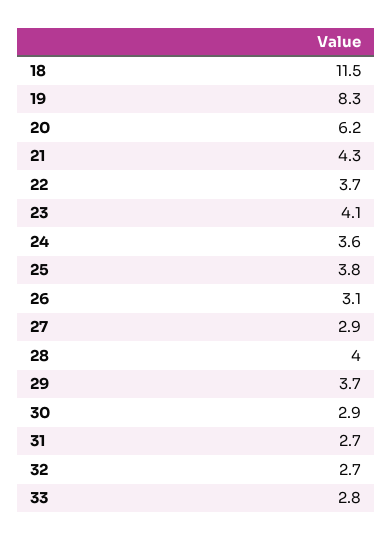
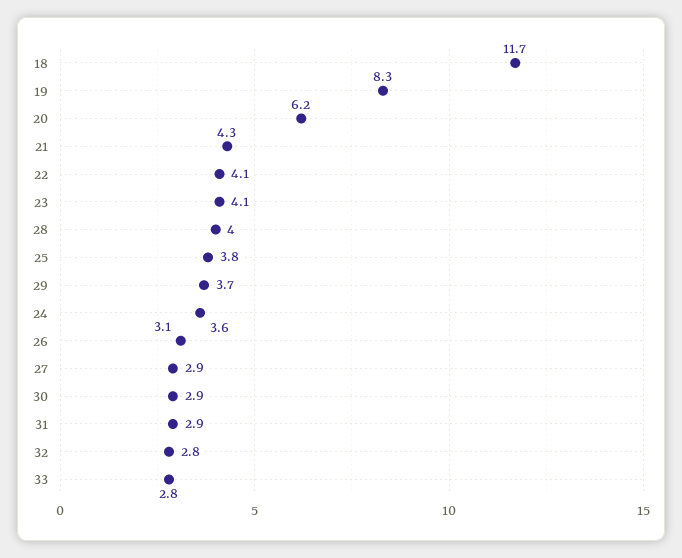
  {
-   "18": 11.5,
+   "18": 11.7,
    "19": 8.3,
    "20": 6.2,
    "21": 4.3,
-   "22": 3.7,
+   "22": 4.1,
    "23": 4.1,
    "24": 3.6,
    "25": 3.8,
    "26": 3.1,
    "27": 2.9,
    "28": 4,
    "29": 3.7,
    "30": 2.9,
-   "31": 2.7,
+   "31": 2.9,
-   "32": 2.7,
+   "32": 2.8,
    "33": 2.8
  }

